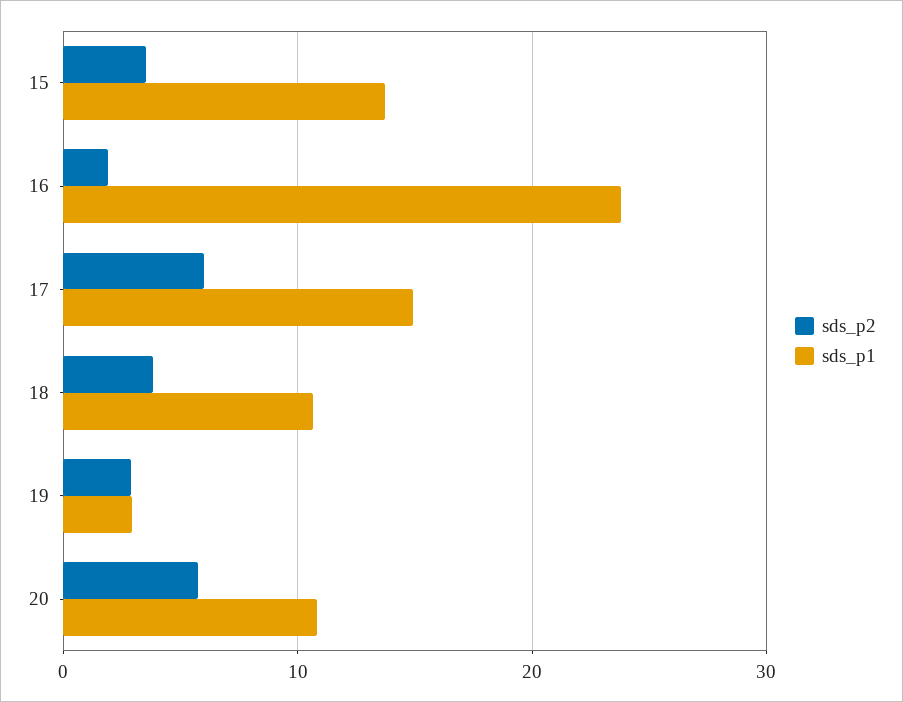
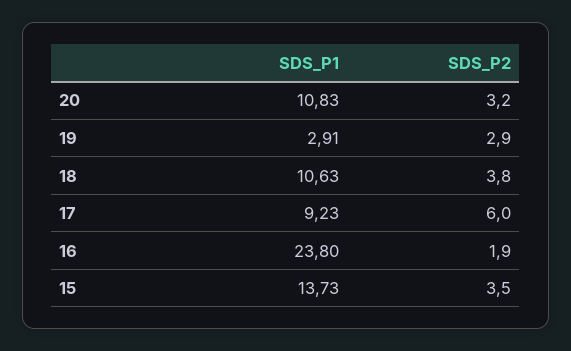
  {
    "sds_p2": {
      "15": 3.5,
      "16": 1.9,
      "17": 6,
      "18": 3.8,
      "19": 2.9,
-     "20": 6
+     "20": 3.2
    },
    "sds_p1": {
      "15": 13.73,
      "16": 23.8,
-     "17": 15,
+     "17": 9.23,
      "18": 10.63,
      "19": 2.91,
      "20": 10.83
    }
  }

